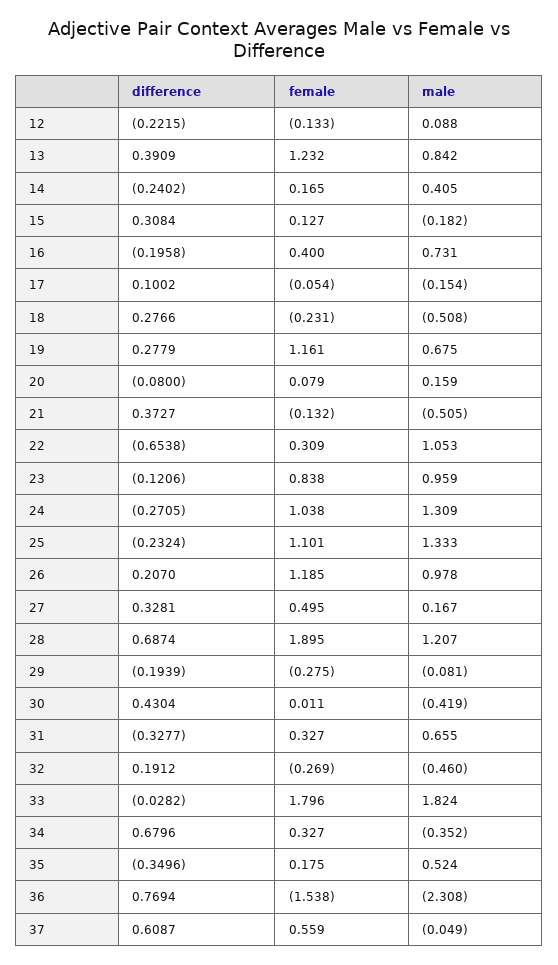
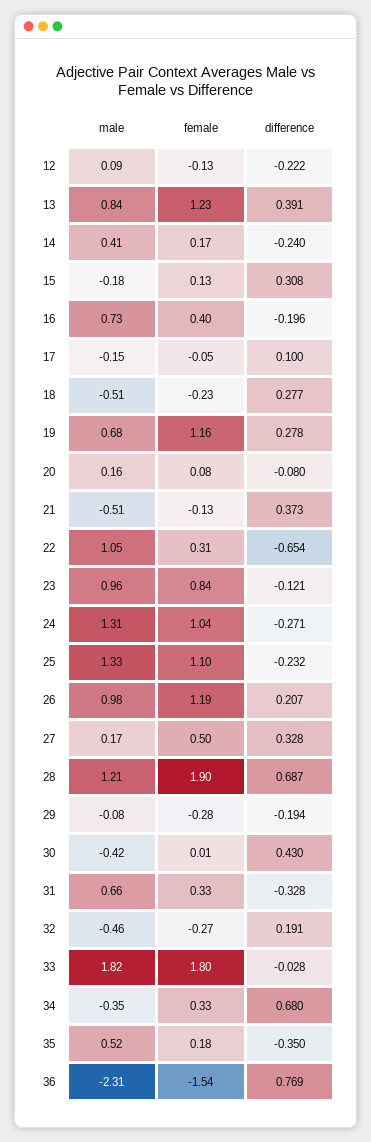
  {
    "difference": {
      "12": -0.2215,
      "13": 0.3909,
      "14": -0.2402,
      "15": 0.3084,
      "16": -0.1958,
      "17": 0.1002,
      "18": 0.2766,
      "19": 0.2779,
      "20": -0.08,
      "21": 0.3727,
      "22": -0.6538,
      "23": -0.1206,
      "24": -0.2705,
      "25": -0.2324,
      "26": 0.207,
      "27": 0.3281,
      "28": 0.6874,
      "29": -0.1939,
      "30": 0.4304,
      "31": -0.3277,
      "32": 0.1912,
      "33": -0.0282,
      "34": 0.6796,
      "35": -0.3496,
-     "36": 0.7694,
+     "36": 0.7694
-     "37": 0.6087
    },
    "female": {
      "12": -0.133,
      "13": 1.232,
      "14": 0.165,
      "15": 0.127,
      "16": 0.4,
      "17": -0.054,
      "18": -0.231,
      "19": 1.161,
      "20": 0.079,
      "21": -0.132,
      "22": 0.309,
      "23": 0.838,
      "24": 1.038,
      "25": 1.101,
      "26": 1.185,
      "27": 0.495,
      "28": 1.895,
      "29": -0.275,
      "30": 0.011,
      "31": 0.327,
      "32": -0.269,
      "33": 1.796,
      "34": 0.327,
      "35": 0.175,
-     "36": -1.538,
+     "36": -1.538
-     "37": 0.559
    },
    "male": {
      "12": 0.088,
      "13": 0.842,
      "14": 0.405,
      "15": -0.182,
      "16": 0.731,
      "17": -0.154,
      "18": -0.508,
      "19": 0.675,
      "20": 0.159,
      "21": -0.505,
      "22": 1.053,
      "23": 0.959,
      "24": 1.309,
      "25": 1.333,
      "26": 0.978,
      "27": 0.167,
      "28": 1.207,
      "29": -0.081,
      "30": -0.419,
      "31": 0.655,
      "32": -0.46,
      "33": 1.824,
      "34": -0.352,
      "35": 0.524,
-     "36": -2.308,
+     "36": -2.308
-     "37": -0.049
    }
  }

